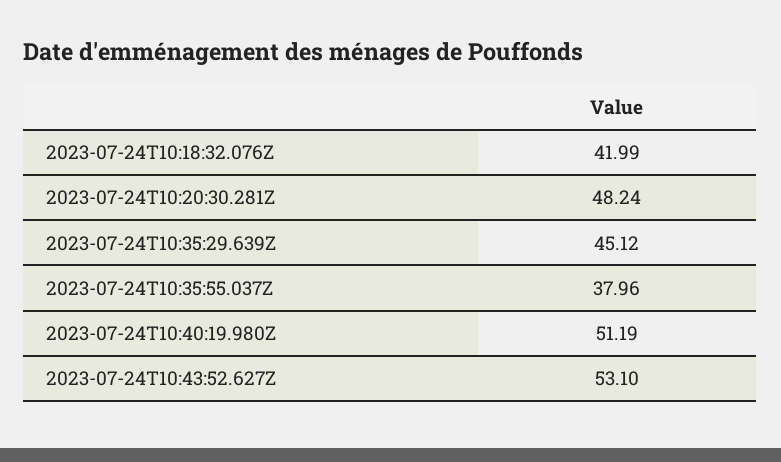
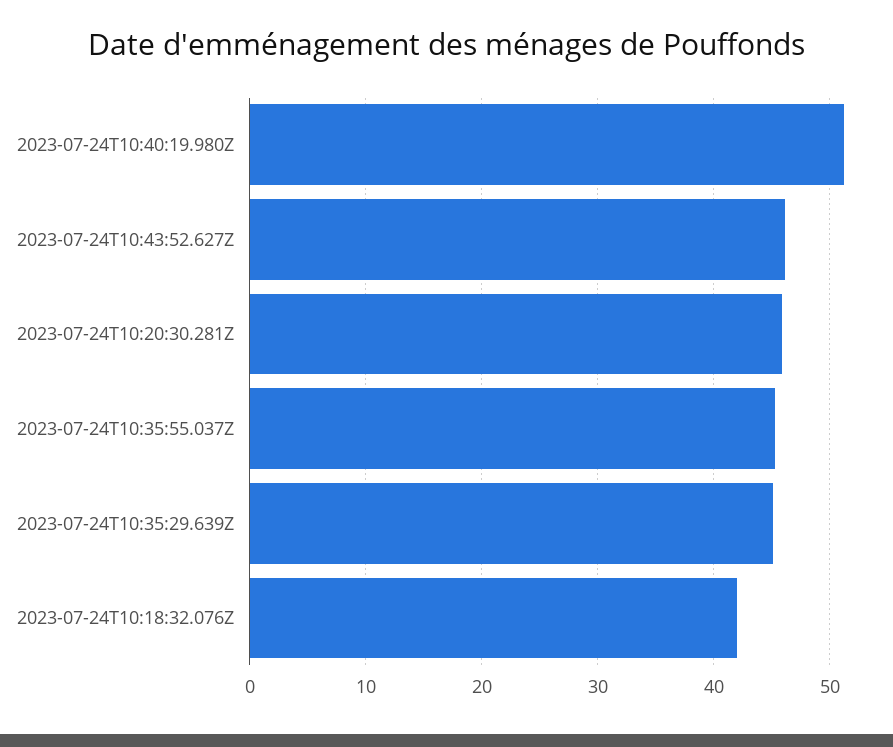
  {
    "2023-07-24T10:18:32.076Z": 41.99,
-   "2023-07-24T10:20:30.281Z": 48.24,
+   "2023-07-24T10:20:30.281Z": 46,
    "2023-07-24T10:35:29.639Z": 45.12,
-   "2023-07-24T10:35:55.037Z": 37.96,
+   "2023-07-24T10:35:55.037Z": 45,
    "2023-07-24T10:40:19.980Z": 51.19,
-   "2023-07-24T10:43:52.627Z": 53.1
+   "2023-07-24T10:43:52.627Z": 46
  }

